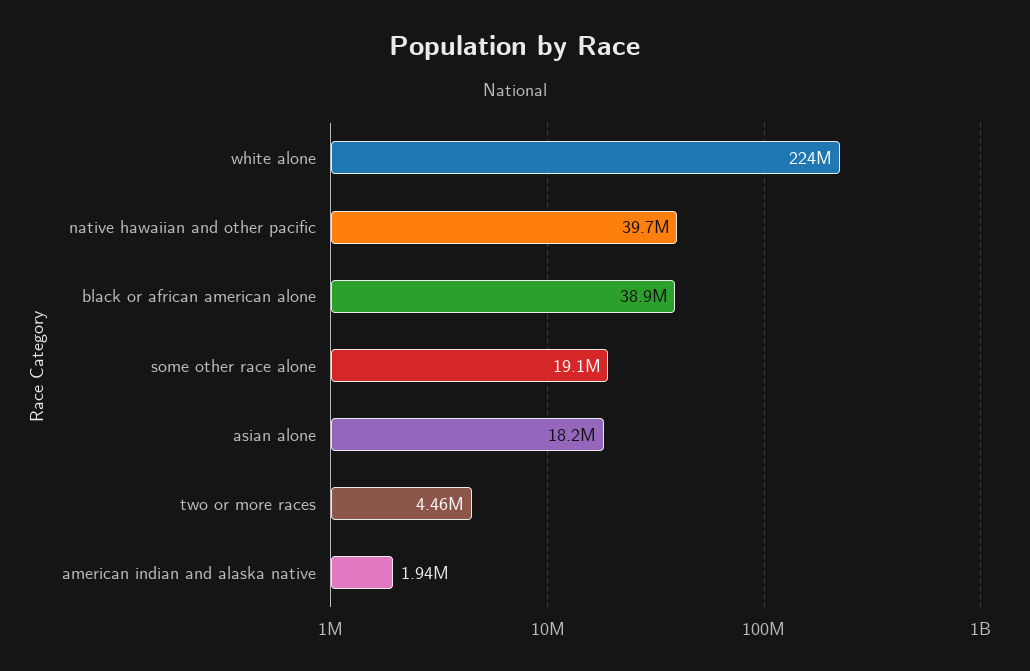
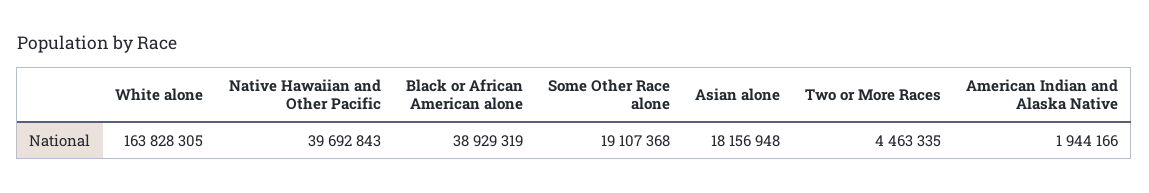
  {
-   "white alone": 224000000,
+   "white alone": 163828305,
    "native hawaiian and other pacific": 39692843,
    "black or african american alone": 38929319,
    "some other race alone": 19107368,
    "asian alone": 18156948,
    "two or more races": 4463335,
    "american indian and alaska native": 1944166
  }

